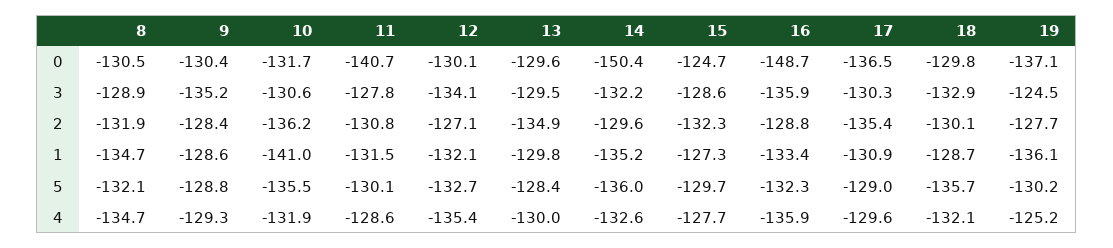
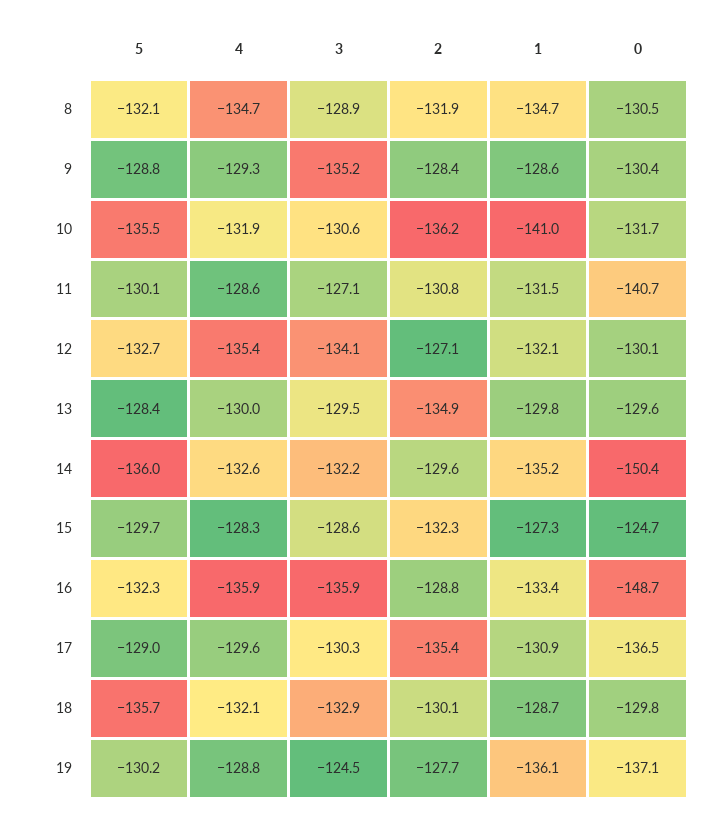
  {
    "8": {
      "0": -130.5,
      "3": -128.9,
      "2": -131.9,
      "1": -134.7,
      "5": -132.1,
      "4": -134.7
    },
    "9": {
      "0": -130.4,
      "3": -135.2,
      "2": -128.4,
      "1": -128.6,
      "5": -128.8,
      "4": -129.3
    },
    "10": {
      "0": -131.7,
      "3": -130.6,
      "2": -136.2,
      "1": -141,
      "5": -135.5,
      "4": -131.9
    },
    "11": {
      "0": -140.7,
-     "3": -127.8,
+     "3": -127.1,
      "2": -130.8,
      "1": -131.5,
      "5": -130.1,
      "4": -128.6
    },
    "12": {
      "0": -130.1,
      "3": -134.1,
      "2": -127.1,
      "1": -132.1,
      "5": -132.7,
      "4": -135.4
    },
    "13": {
      "0": -129.6,
      "3": -129.5,
      "2": -134.9,
      "1": -129.8,
      "5": -128.4,
      "4": -130
    },
    "14": {
      "0": -150.4,
      "3": -132.2,
      "2": -129.6,
      "1": -135.2,
      "5": -136,
      "4": -132.6
    },
    "15": {
      "0": -124.7,
      "3": -128.6,
      "2": -132.3,
      "1": -127.3,
      "5": -129.7,
-     "4": -127.7
+     "4": -128.3
    },
    "16": {
      "0": -148.7,
      "3": -135.9,
      "2": -128.8,
      "1": -133.4,
      "5": -132.3,
      "4": -135.9
    },
    "17": {
      "0": -136.5,
      "3": -130.3,
      "2": -135.4,
      "1": -130.9,
      "5": -129,
      "4": -129.6
    },
    "18": {
      "0": -129.8,
      "3": -132.9,
      "2": -130.1,
      "1": -128.7,
      "5": -135.7,
      "4": -132.1
    },
    "19": {
      "0": -137.1,
      "3": -124.5,
      "2": -127.7,
      "1": -136.1,
      "5": -130.2,
-     "4": -125.2
+     "4": -128.8
    }
  }

